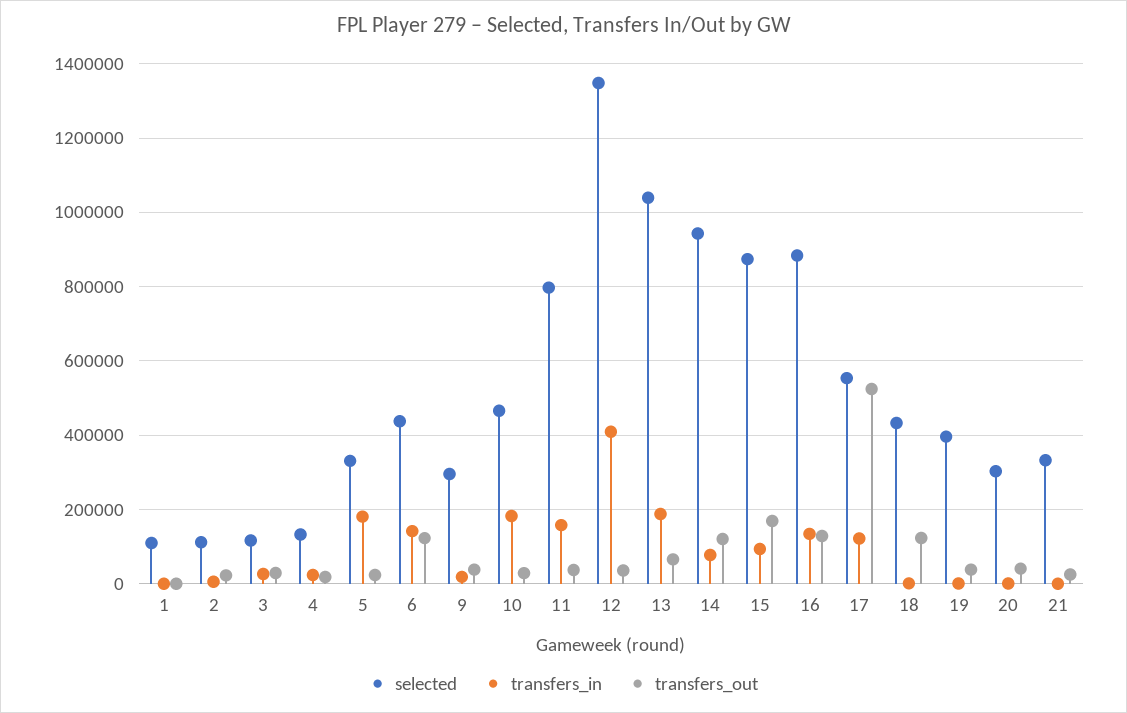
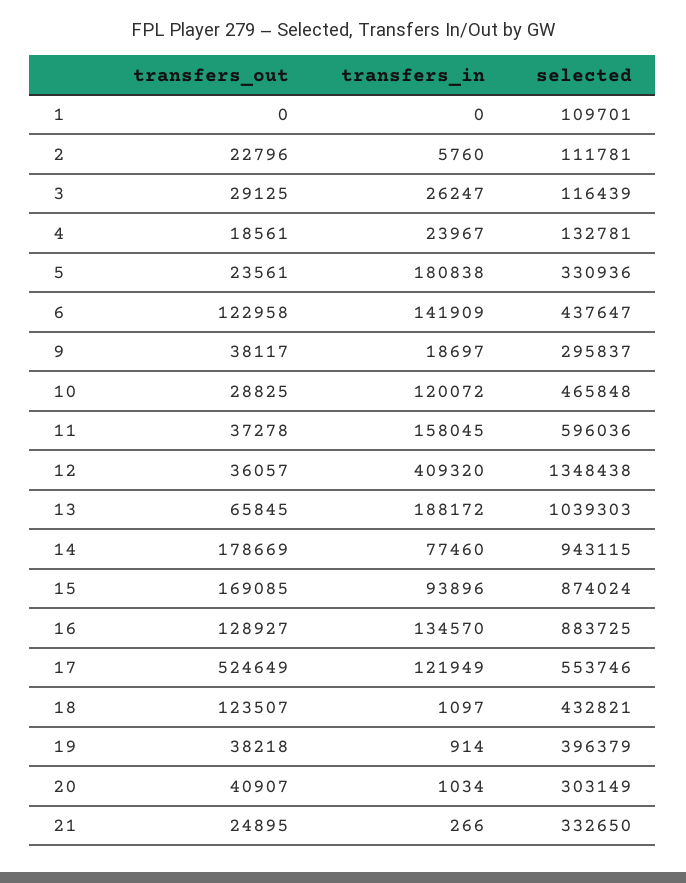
  {
    "selected": {
      "1": 109701,
      "2": 111781,
      "3": 116439,
      "4": 132781,
      "5": 330936,
      "6": 437647,
      "9": 295837,
      "10": 465848,
-     "11": 800000,
+     "11": 596036,
      "12": 1348438,
      "13": 1039303,
      "14": 943115,
      "15": 874024,
      "16": 883725,
      "17": 553746,
      "18": 432821,
      "19": 396379,
      "20": 303149,
      "21": 332650
    },
    "transfers_in": {
      "1": 0,
      "2": 5760,
      "3": 26247,
      "4": 23967,
      "5": 180838,
      "6": 141909,
      "9": 18697,
-     "10": 180000,
+     "10": 120072,
      "11": 158045,
      "12": 409320,
      "13": 188172,
      "14": 77460,
      "15": 93896,
      "16": 134570,
      "17": 121949,
      "18": 1097,
      "19": 914,
      "20": 1034,
      "21": 266
    },
    "transfers_out": {
      "1": 0,
      "2": 22796,
      "3": 29125,
      "4": 18561,
      "5": 23561,
      "6": 122958,
      "9": 38117,
      "10": 28825,
      "11": 37278,
      "12": 36057,
      "13": 65845,
-     "14": 120000,
+     "14": 178669,
      "15": 169085,
      "16": 128927,
      "17": 524649,
      "18": 123507,
      "19": 38218,
      "20": 40907,
      "21": 24895
    }
  }

